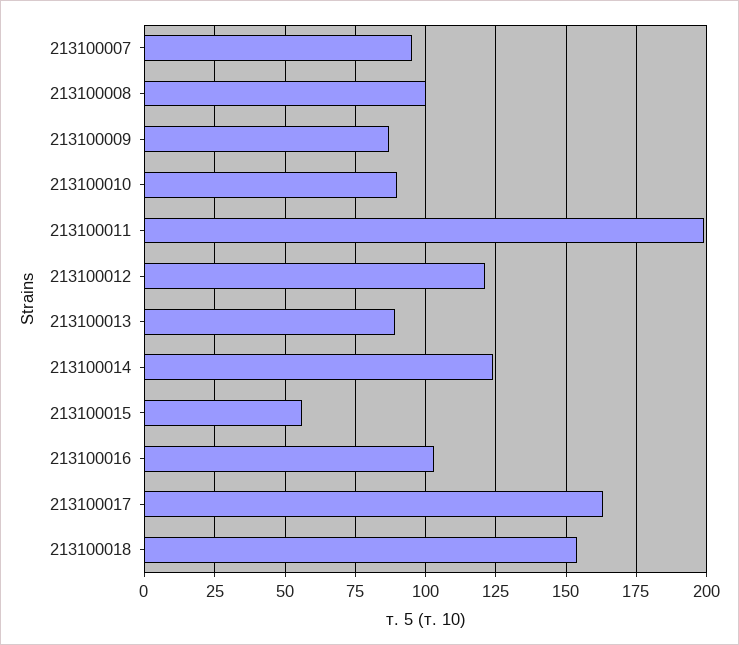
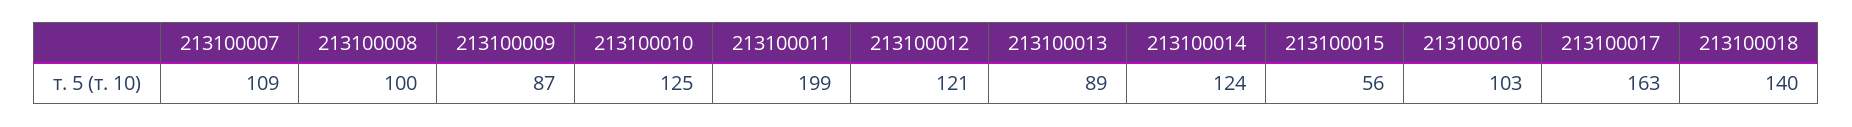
  {
-   "213100007": 95,
+   "213100007": 109,
    "213100008": 100,
    "213100009": 87,
-   "213100010": 90,
+   "213100010": 125,
    "213100011": 199,
    "213100012": 121,
    "213100013": 89,
    "213100014": 124,
    "213100015": 56,
    "213100016": 103,
    "213100017": 163,
-   "213100018": 155
+   "213100018": 140
  }

